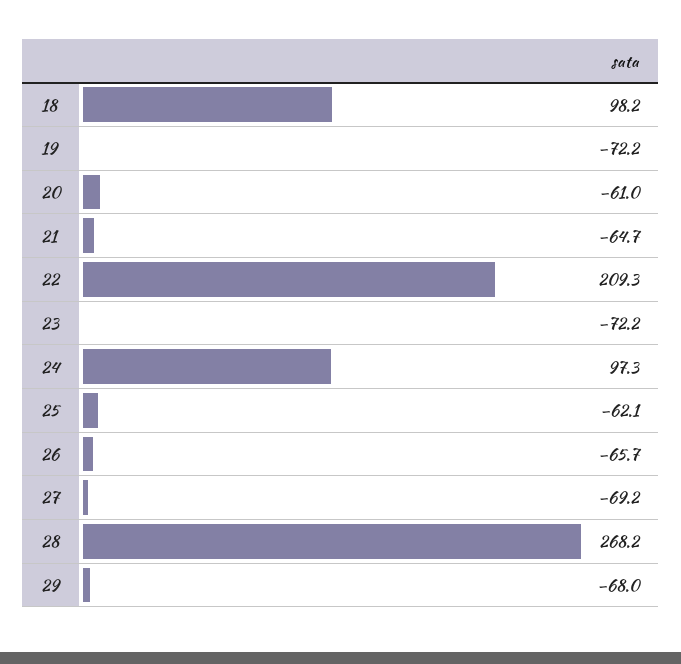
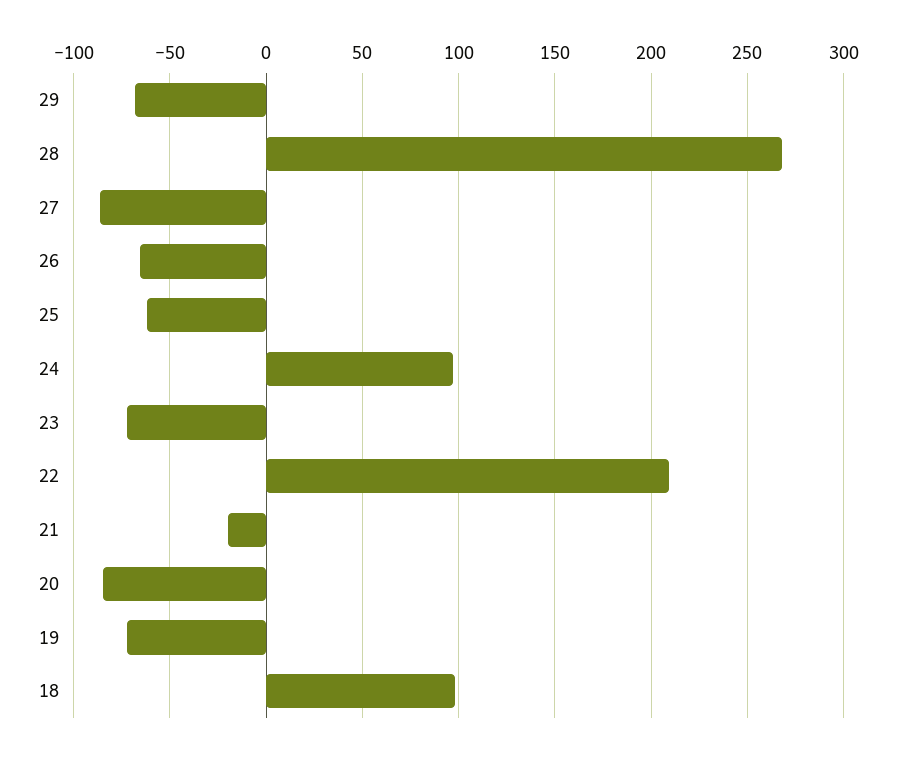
  {
    "18": 98.2,
    "19": -72.2,
-   "20": -61,
+   "20": -85,
-   "21": -64.7,
+   "21": -20,
    "22": 209.3,
    "23": -72.2,
    "24": 97.3,
    "25": -62.1,
    "26": -65.7,
-   "27": -69.2,
+   "27": -85,
    "28": 268.2,
    "29": -68
  }

